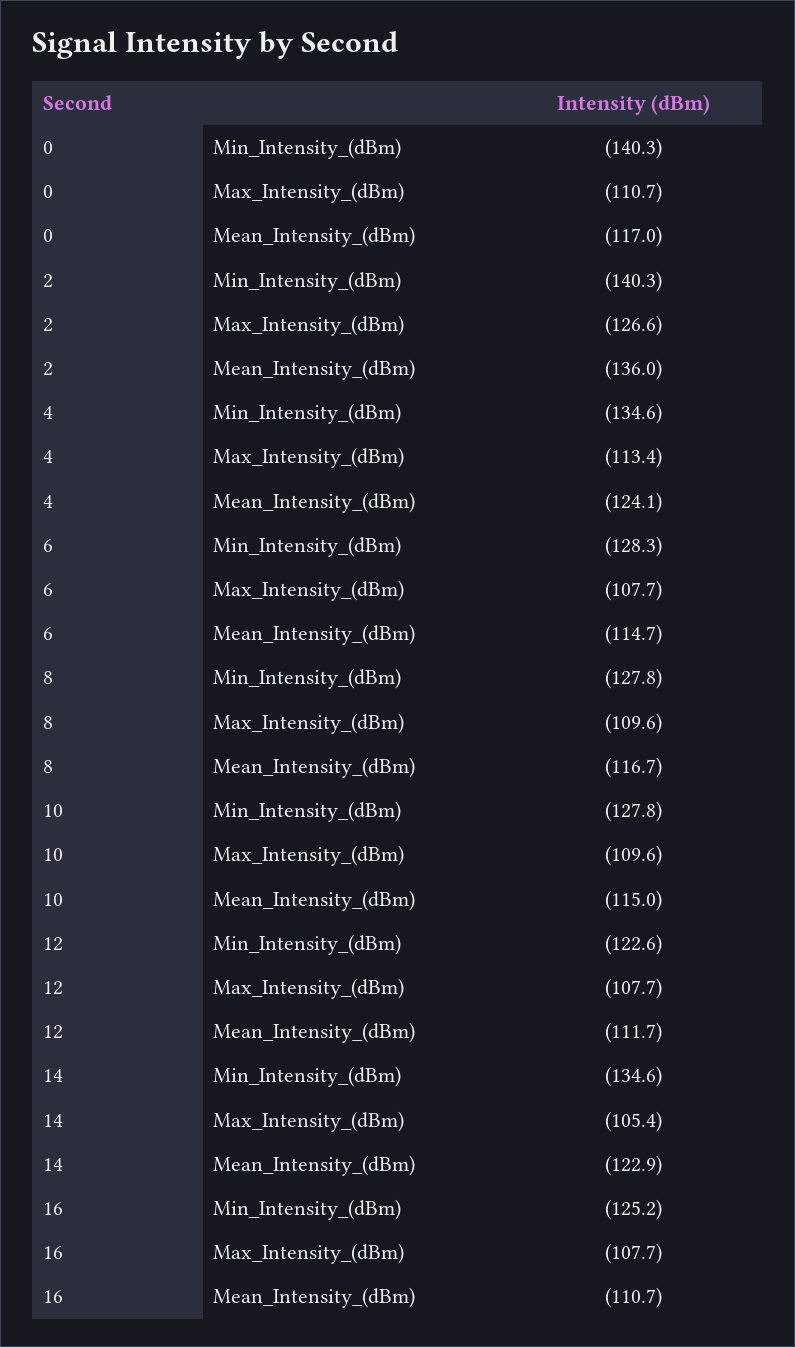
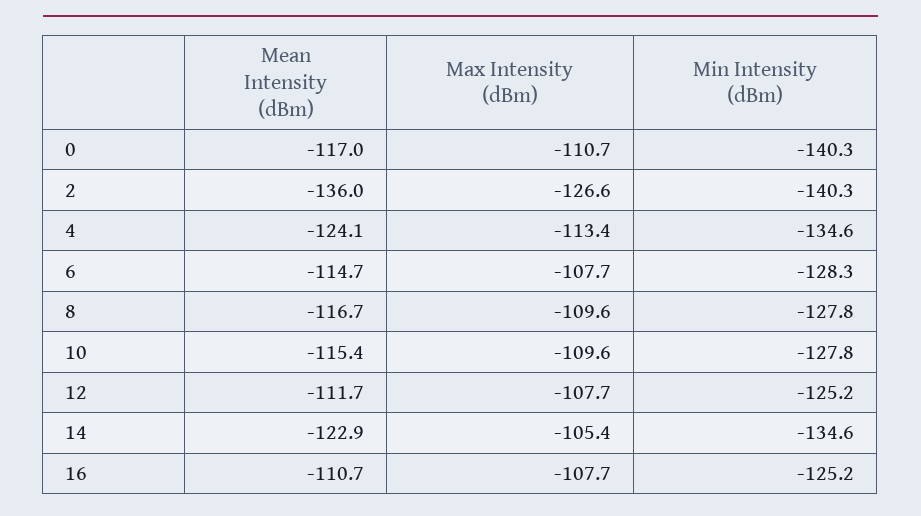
  {
    "0": {
      "Min_Intensity_(dBm)": -140.3,
      "Max_Intensity_(dBm)": -110.7,
      "Mean_Intensity_(dBm)": -117
    },
    "2": {
      "Min_Intensity_(dBm)": -140.3,
      "Max_Intensity_(dBm)": -126.6,
      "Mean_Intensity_(dBm)": -136
    },
    "4": {
      "Min_Intensity_(dBm)": -134.6,
      "Max_Intensity_(dBm)": -113.4,
      "Mean_Intensity_(dBm)": -124.1
    },
    "6": {
      "Min_Intensity_(dBm)": -128.3,
      "Max_Intensity_(dBm)": -107.7,
      "Mean_Intensity_(dBm)": -114.7
    },
    "8": {
      "Min_Intensity_(dBm)": -127.8,
      "Max_Intensity_(dBm)": -109.6,
      "Mean_Intensity_(dBm)": -116.7
    },
    "10": {
      "Min_Intensity_(dBm)": -127.8,
      "Max_Intensity_(dBm)": -109.6,
-     "Mean_Intensity_(dBm)": -115
+     "Mean_Intensity_(dBm)": -115.4
    },
    "12": {
-     "Min_Intensity_(dBm)": -122.6,
+     "Min_Intensity_(dBm)": -125.2,
      "Max_Intensity_(dBm)": -107.7,
      "Mean_Intensity_(dBm)": -111.7
    },
    "14": {
      "Min_Intensity_(dBm)": -134.6,
      "Max_Intensity_(dBm)": -105.4,
      "Mean_Intensity_(dBm)": -122.9
    },
    "16": {
      "Min_Intensity_(dBm)": -125.2,
      "Max_Intensity_(dBm)": -107.7,
      "Mean_Intensity_(dBm)": -110.7
    }
  }

